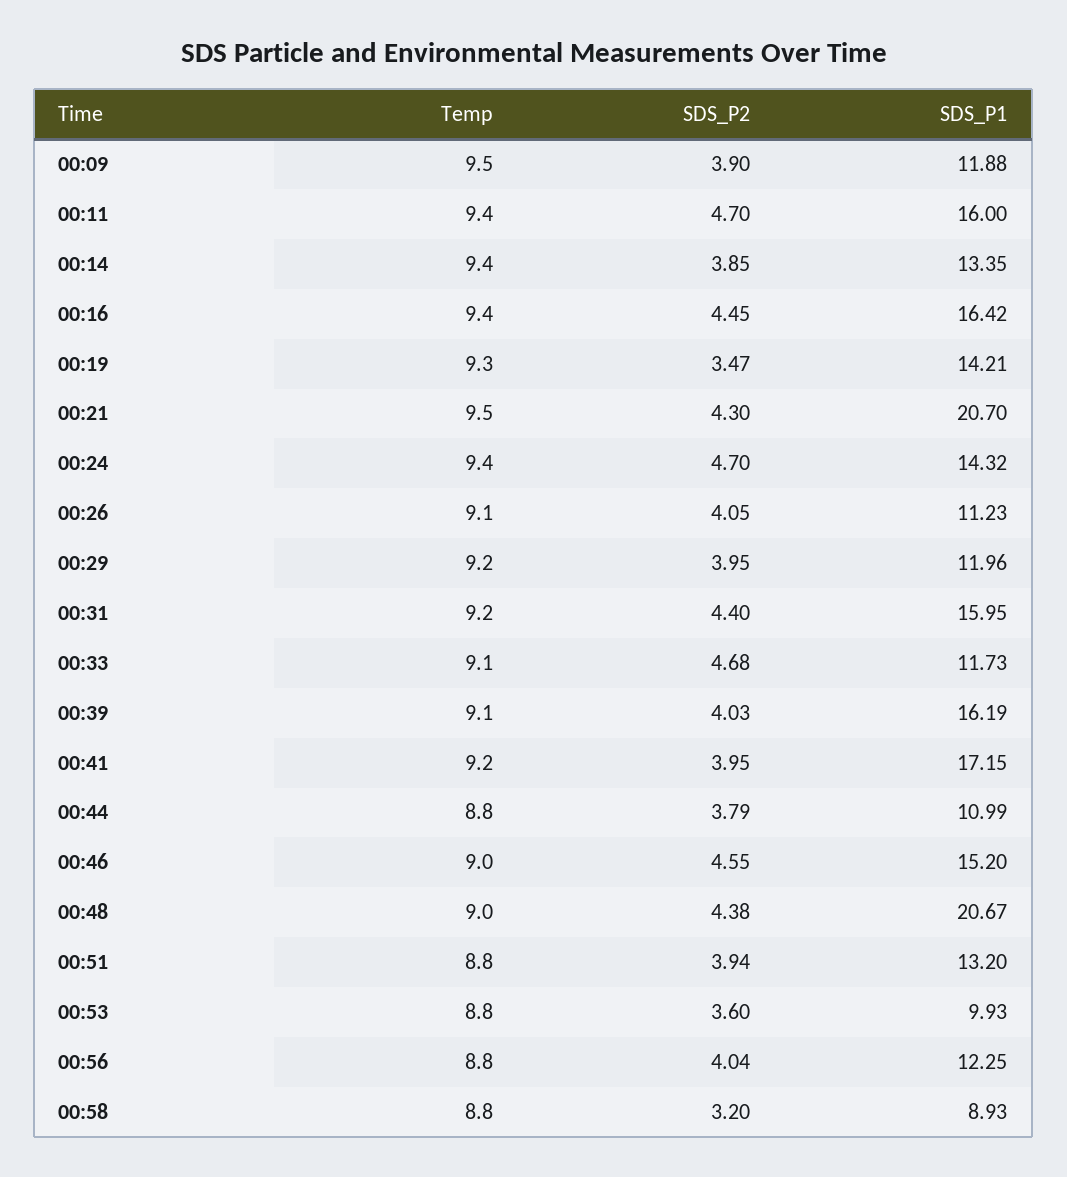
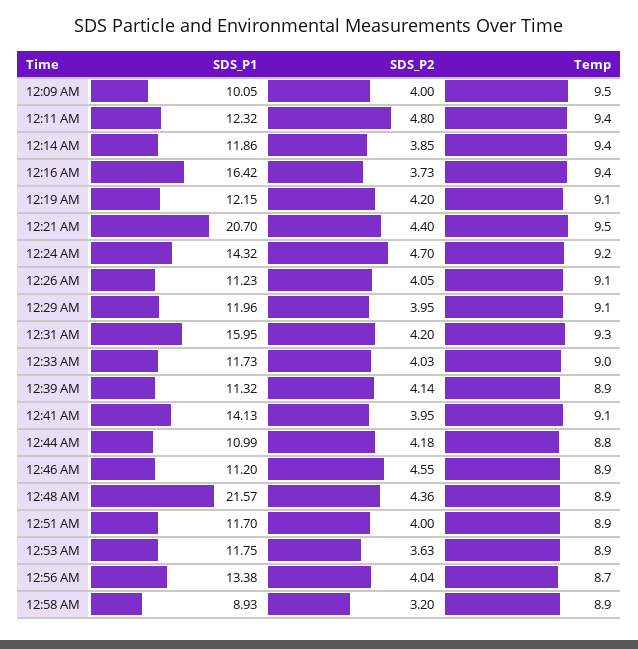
  {
    "Temp": {
      "00:09": 9.5,
      "00:11": 9.4,
      "00:14": 9.4,
      "00:16": 9.4,
-     "00:19": 9.3,
+     "00:19": 9.1,
      "00:21": 9.5,
-     "00:24": 9.4,
+     "00:24": 9.2,
      "00:26": 9.1,
-     "00:29": 9.2,
+     "00:29": 9.1,
-     "00:31": 9.2,
+     "00:31": 9.3,
-     "00:33": 9.1,
+     "00:33": 9,
-     "00:39": 9.1,
+     "00:39": 8.9,
-     "00:41": 9.2,
+     "00:41": 9.1,
      "00:44": 8.8,
-     "00:46": 9,
+     "00:46": 8.9,
-     "00:48": 9,
+     "00:48": 8.9,
-     "00:51": 8.8,
+     "00:51": 8.9,
-     "00:53": 8.8,
+     "00:53": 8.9,
-     "00:56": 8.8,
+     "00:56": 8.7,
-     "00:58": 8.8
+     "00:58": 8.9
    },
    "SDS_P2": {
-     "00:09": 3.9,
+     "00:09": 4,
-     "00:11": 4.7,
+     "00:11": 4.8,
      "00:14": 3.85,
-     "00:16": 4.45,
+     "00:16": 3.73,
-     "00:19": 3.47,
+     "00:19": 4.2,
-     "00:21": 4.3,
+     "00:21": 4.4,
      "00:24": 4.7,
      "00:26": 4.05,
      "00:29": 3.95,
-     "00:31": 4.4,
+     "00:31": 4.2,
-     "00:33": 4.68,
+     "00:33": 4.03,
-     "00:39": 4.03,
+     "00:39": 4.14,
      "00:41": 3.95,
-     "00:44": 3.79,
+     "00:44": 4.18,
      "00:46": 4.55,
-     "00:48": 4.38,
+     "00:48": 4.36,
-     "00:51": 3.94,
+     "00:51": 4,
-     "00:53": 3.6,
+     "00:53": 3.63,
      "00:56": 4.04,
      "00:58": 3.2
    },
    "SDS_P1": {
-     "00:09": 11.88,
+     "00:09": 10.05,
-     "00:11": 16,
+     "00:11": 12.32,
-     "00:14": 13.35,
+     "00:14": 11.86,
      "00:16": 16.42,
-     "00:19": 14.21,
+     "00:19": 12.15,
      "00:21": 20.7,
      "00:24": 14.32,
      "00:26": 11.23,
      "00:29": 11.96,
      "00:31": 15.95,
      "00:33": 11.73,
-     "00:39": 16.19,
+     "00:39": 11.32,
-     "00:41": 17.15,
+     "00:41": 14.13,
      "00:44": 10.99,
-     "00:46": 15.2,
+     "00:46": 11.2,
-     "00:48": 20.67,
+     "00:48": 21.57,
-     "00:51": 13.2,
+     "00:51": 11.7,
-     "00:53": 9.93,
+     "00:53": 11.75,
-     "00:56": 12.25,
+     "00:56": 13.38,
      "00:58": 8.93
    }
  }

